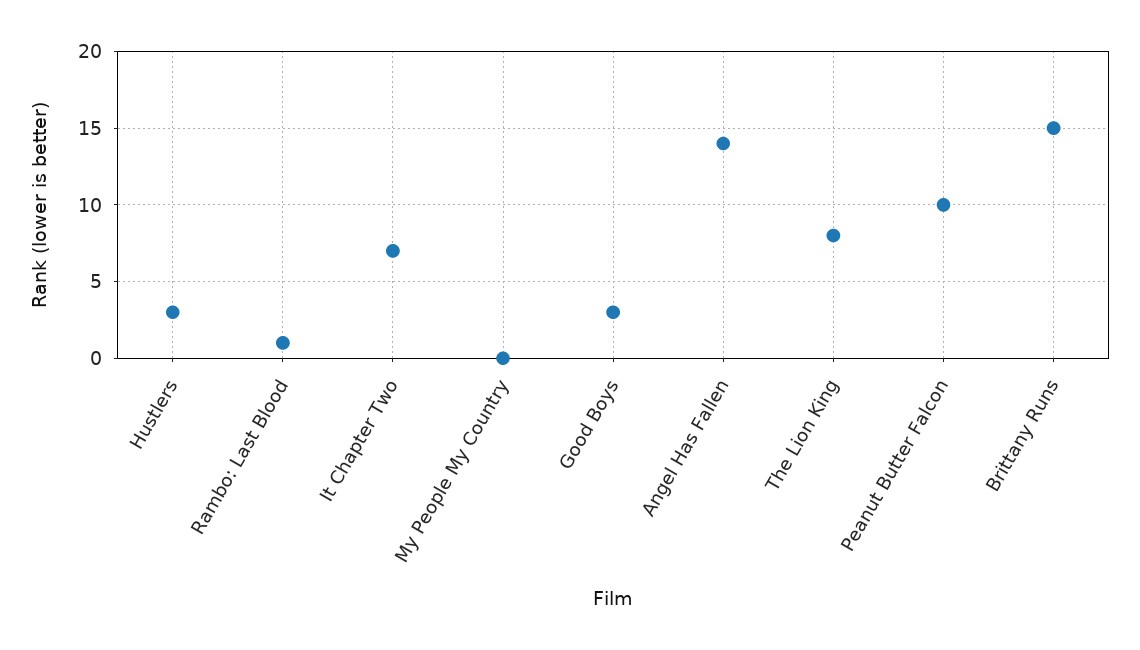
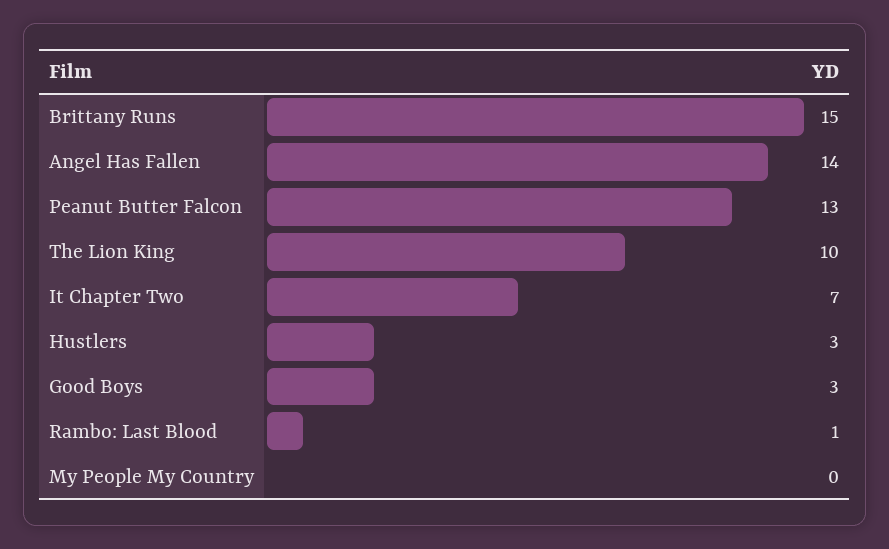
  {
    "Hustlers": 3,
    "Rambo: Last Blood": 1,
    "It Chapter Two": 7,
    "My People My Country": 0,
    "Good Boys": 3,
    "Angel Has Fallen": 14,
-   "The Lion King": 8,
+   "The Lion King": 10,
-   "Peanut Butter Falcon": 10,
+   "Peanut Butter Falcon": 13,
    "Brittany Runs": 15
  }

